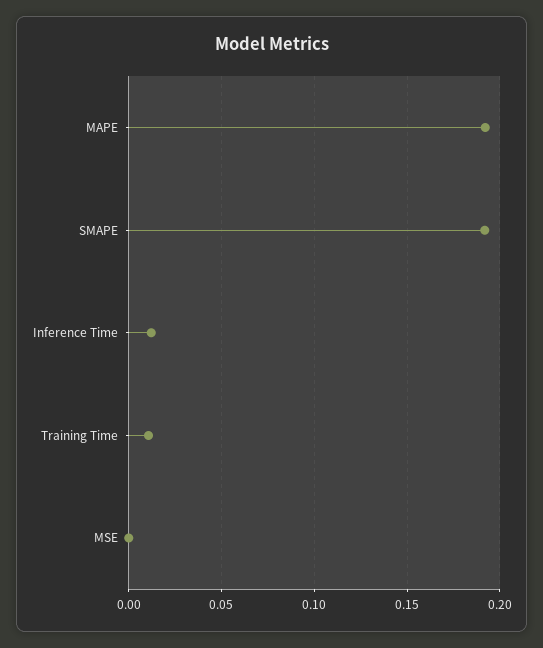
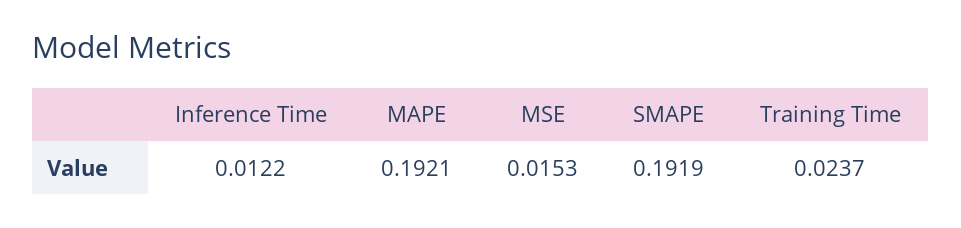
  {
    "MAPE": 0.1921,
    "SMAPE": 0.1919,
    "Inference Time": 0.0122,
-   "Training Time": 0.01,
+   "Training Time": 0.0237,
-   "MSE": 0
+   "MSE": 0.0153
  }

